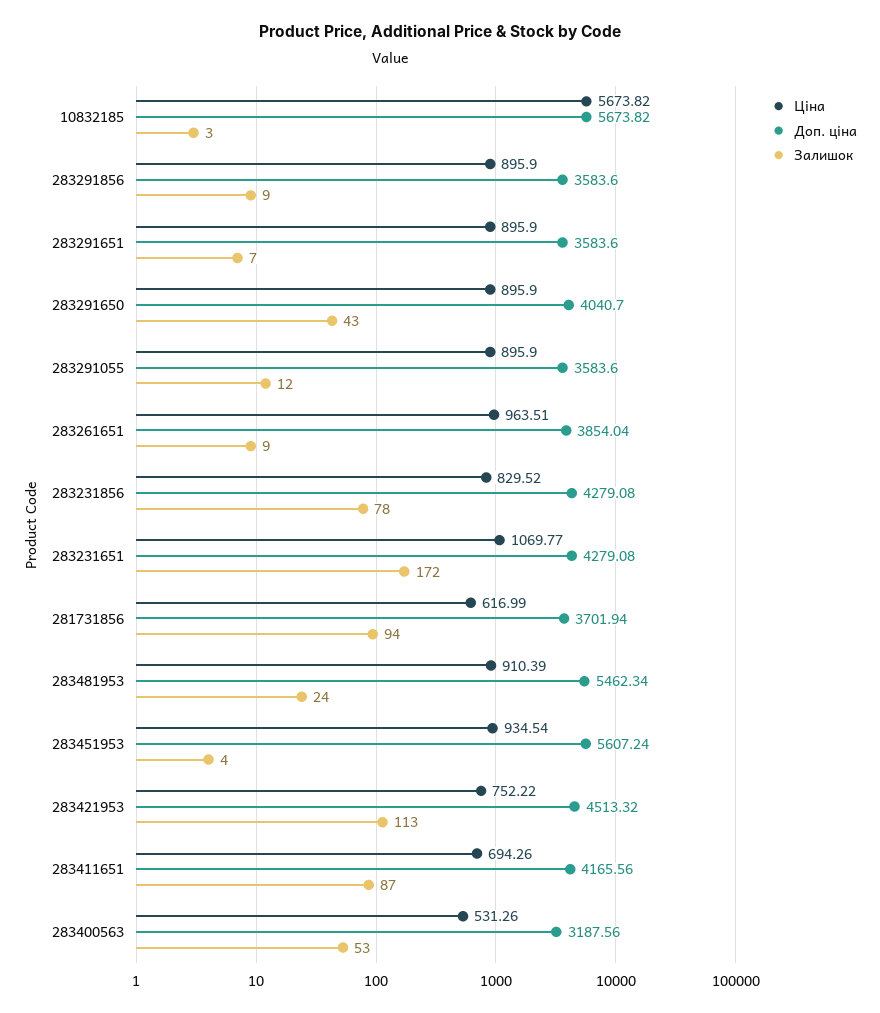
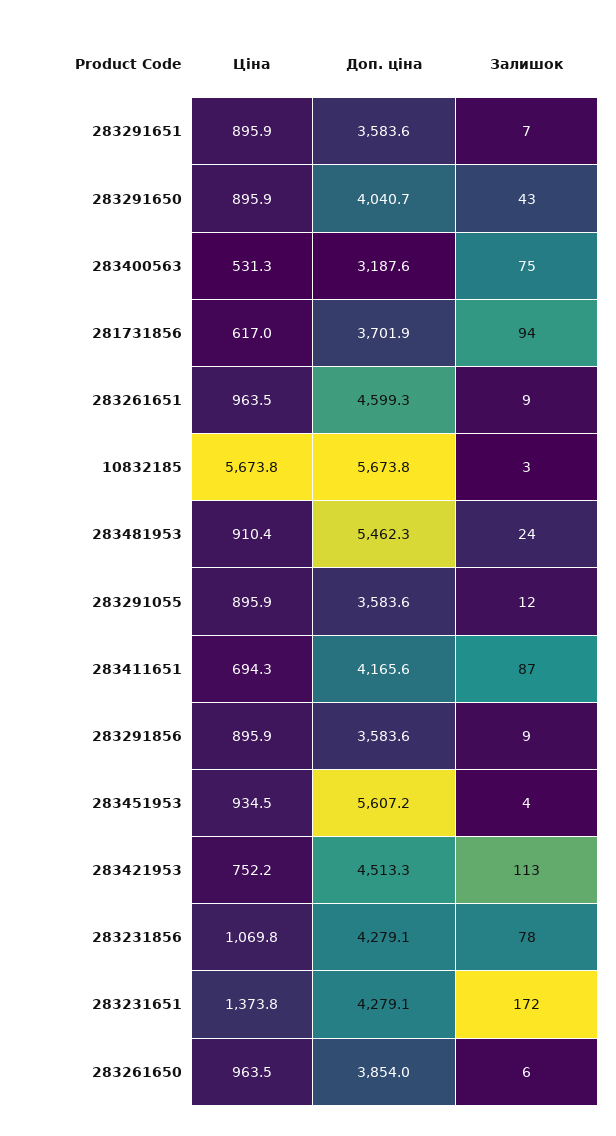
  {
    "Ціна": {
      "10832185": 5673.82,
      "283291856": 895.9,
      "283291651": 895.9,
      "283291650": 895.9,
      "283291055": 895.9,
      "283261651": 963.51,
-     "283231856": 829.52,
+     "283231856": 1069.8,
-     "283231651": 1069.77,
+     "283231651": 1373.8,
      "281731856": 616.99,
      "283481953": 910.39,
      "283451953": 934.54,
      "283421953": 752.22,
      "283411651": 694.26,
-     "283400563": 531.26
+     "283400563": 531.26,
+     "283261650": 963.5
    },
    "Доп. ціна": {
      "10832185": 5673.82,
      "283291856": 3583.6,
      "283291651": 3583.6,
      "283291650": 4040.7,
      "283291055": 3583.6,
-     "283261651": 3854.04,
+     "283261651": 4599.3,
      "283231856": 4279.08,
      "283231651": 4279.08,
      "281731856": 3701.94,
      "283481953": 5462.34,
      "283451953": 5607.24,
      "283421953": 4513.32,
      "283411651": 4165.56,
-     "283400563": 3187.56
+     "283400563": 3187.56,
+     "283261650": 3854
    },
    "Залишок": {
      "10832185": 3,
      "283291856": 9,
      "283291651": 7,
      "283291650": 43,
      "283291055": 12,
      "283261651": 9,
      "283231856": 78,
      "283231651": 172,
      "281731856": 94,
      "283481953": 24,
      "283451953": 4,
      "283421953": 113,
      "283411651": 87,
-     "283400563": 53
+     "283400563": 75,
+     "283261650": 6
    }
  }

